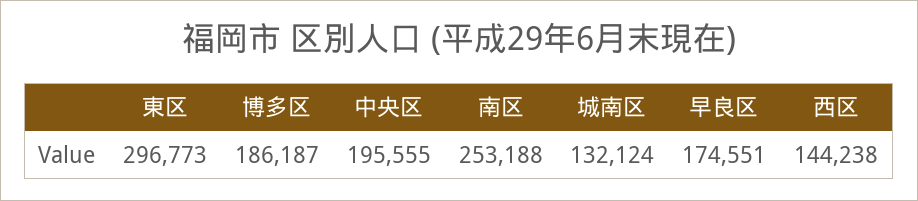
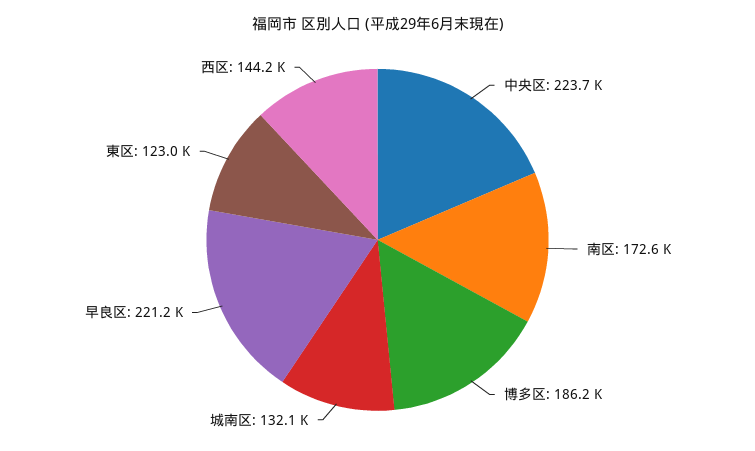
  {
-   "東区": 296773,
+   "東区": 123000,
    "博多区": 186187,
-   "中央区": 195555,
+   "中央区": 223700,
-   "南区": 253188,
+   "南区": 172600,
    "城南区": 132124,
-   "早良区": 174551,
+   "早良区": 221200,
    "西区": 144238
  }

